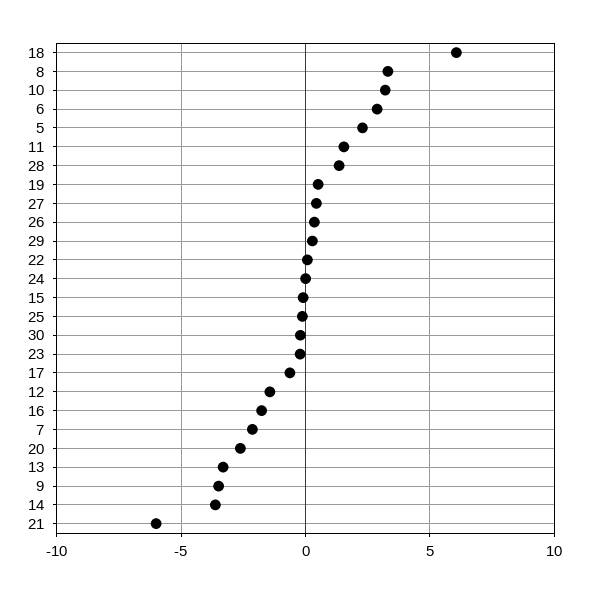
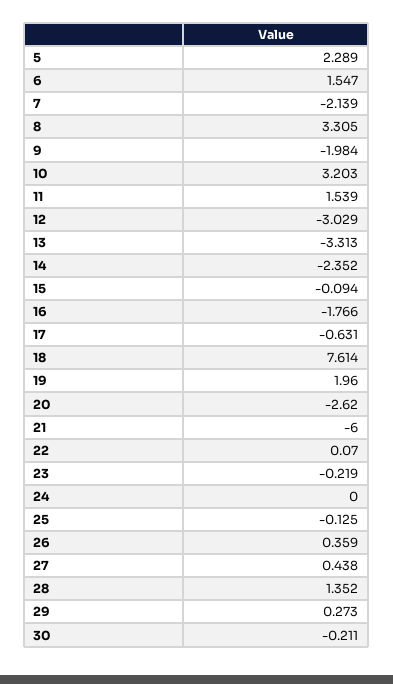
  {
-   "18": 6,
+   "18": 7.614,
    "8": 3.305,
    "10": 3.203,
-   "6": 3,
+   "6": 1.547,
    "5": 2.289,
    "11": 1.539,
    "28": 1.352,
-   "19": 0.5,
+   "19": 1.96,
    "27": 0.438,
    "26": 0.359,
    "29": 0.273,
    "22": 0.07,
    "24": 0,
    "15": -0.094,
    "25": -0.125,
    "30": -0.211,
    "23": -0.219,
    "17": -0.631,
-   "12": -1.5,
+   "12": -3.029,
    "16": -1.766,
    "7": -2.139,
    "20": -2.62,
    "13": -3.313,
-   "9": -3.5,
+   "9": -1.984,
-   "14": -3.5,
+   "14": -2.352,
    "21": -6
  }

